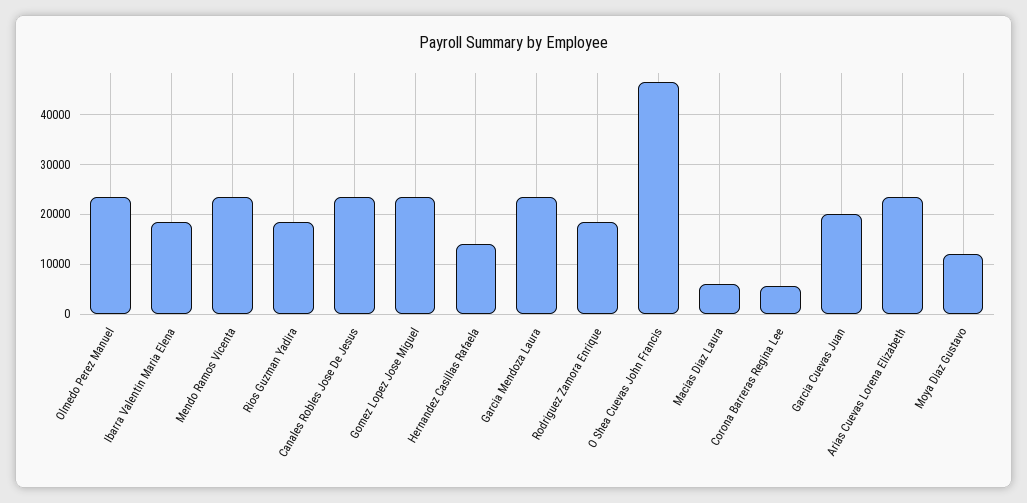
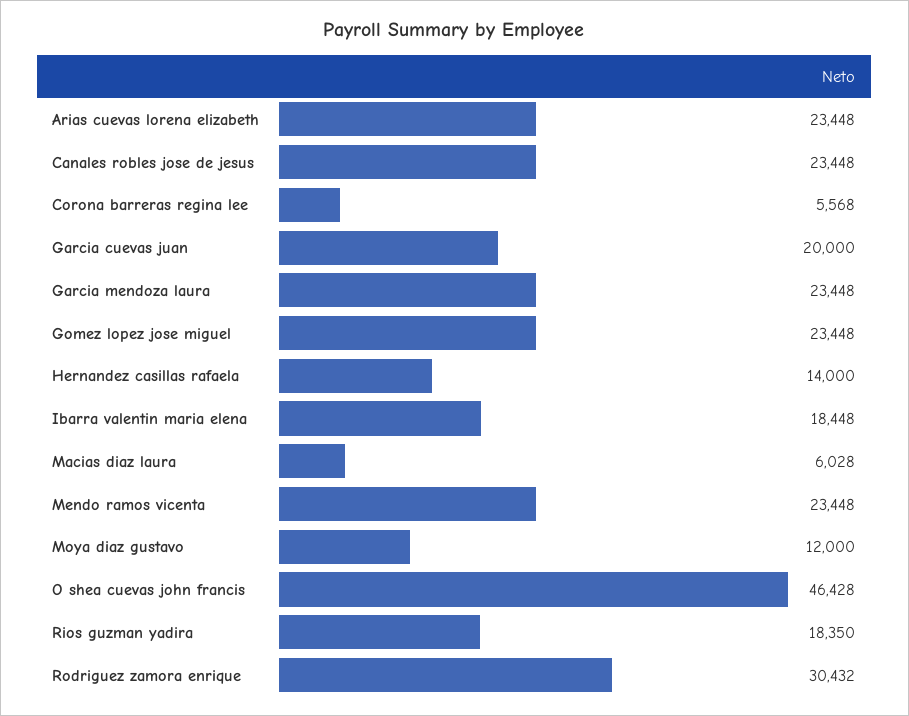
  {
-   "Olmedo Perez Manuel": 24000,
    "Ibarra Valentin Maria Elena": 18448,
    "Mendo Ramos Vicenta": 23448,
    "Rios Guzman Yadira": 18350,
    "Canales Robles Jose De Jesus": 23448,
    "Gomez Lopez Jose Miguel": 23448,
    "Hernandez Casillas Rafaela": 14000,
    "Garcia Mendoza Laura": 23448,
-   "Rodriguez Zamora Enrique": 18000,
+   "Rodriguez Zamora Enrique": 30432,
    "O Shea Cuevas John Francis": 46428,
    "Macias Diaz Laura": 6028,
    "Corona Barreras Regina Lee": 5568,
    "Garcia Cuevas Juan": 20000,
    "Arias Cuevas Lorena Elizabeth": 23448,
    "Moya Diaz Gustavo": 12000
  }

